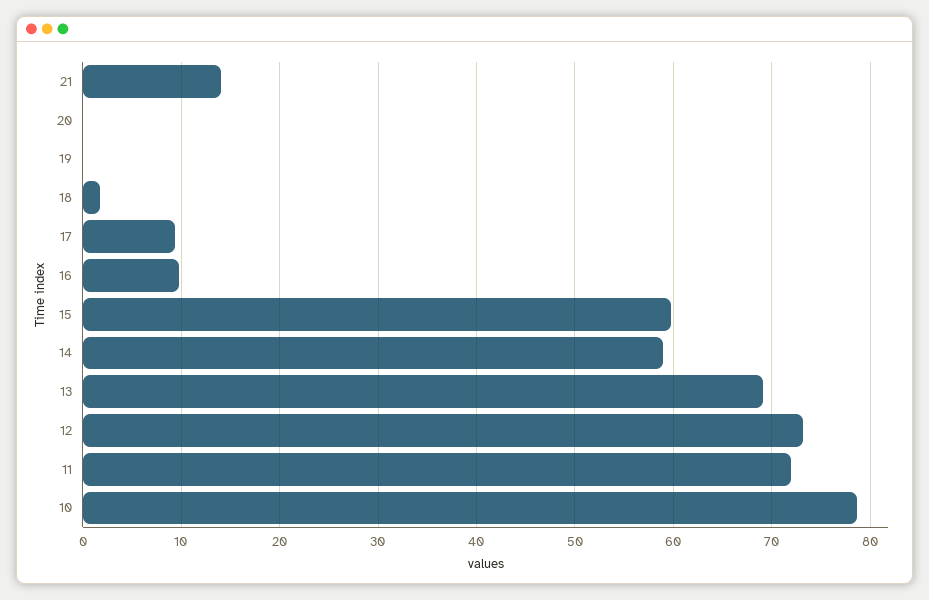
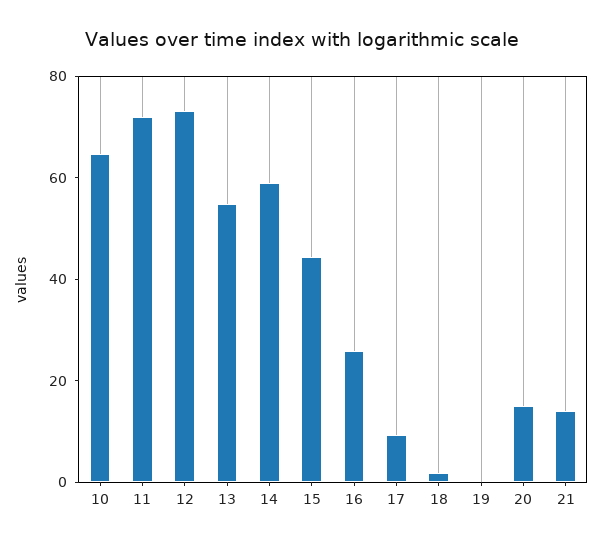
  {
    "21": 14,
-   "20": 0,
+   "20": 15,
    "19": 0,
    "18": 2,
    "17": 9,
-   "16": 10,
+   "16": 25,
-   "15": 60,
+   "15": 45,
    "14": 59,
-   "13": 69,
+   "13": 55,
    "12": 73,
    "11": 72,
-   "10": 79
+   "10": 65
  }

